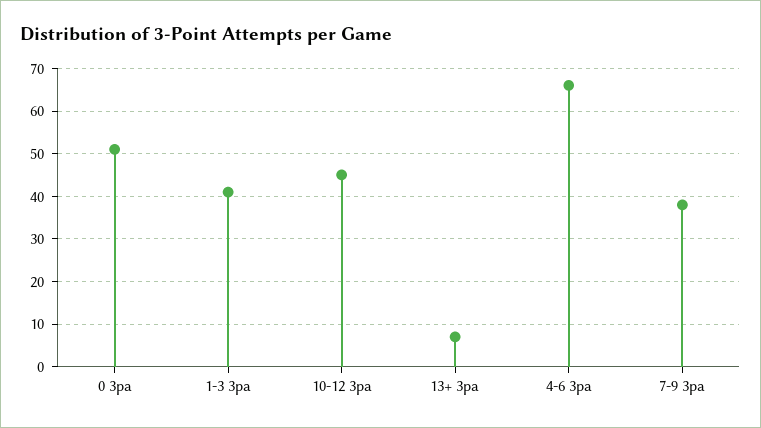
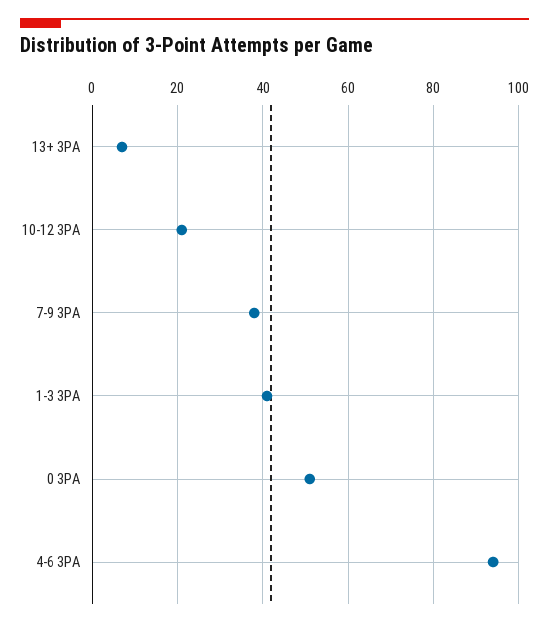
  {
    "0 3pa": 50,
    "1-3 3pa": 40,
-   "10-12 3pa": 45,
+   "10-12 3pa": 20,
    "13+ 3pa": 5,
-   "4-6 3pa": 65,
+   "4-6 3pa": 95,
    "7-9 3pa": 40
  }

